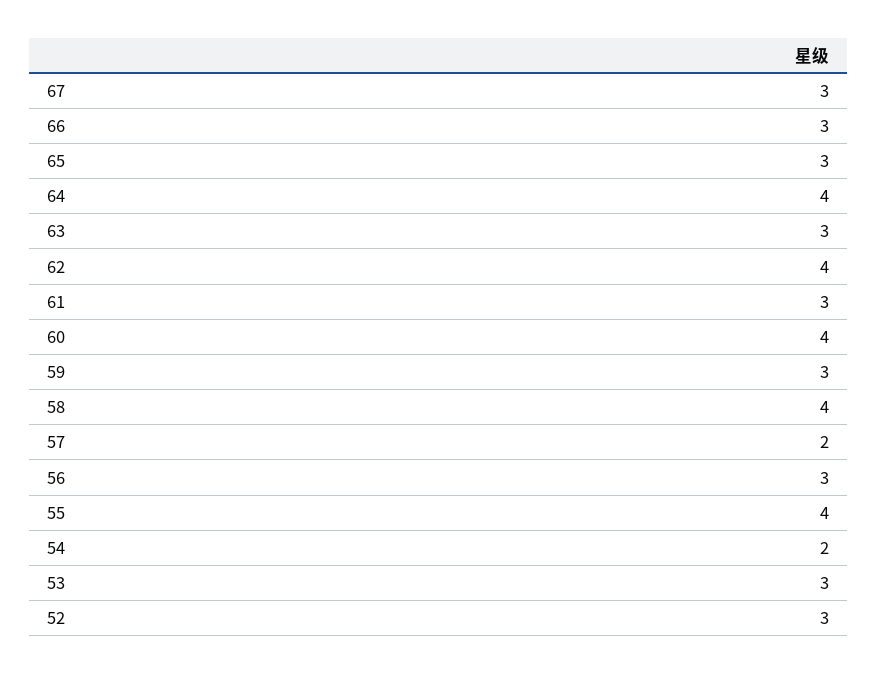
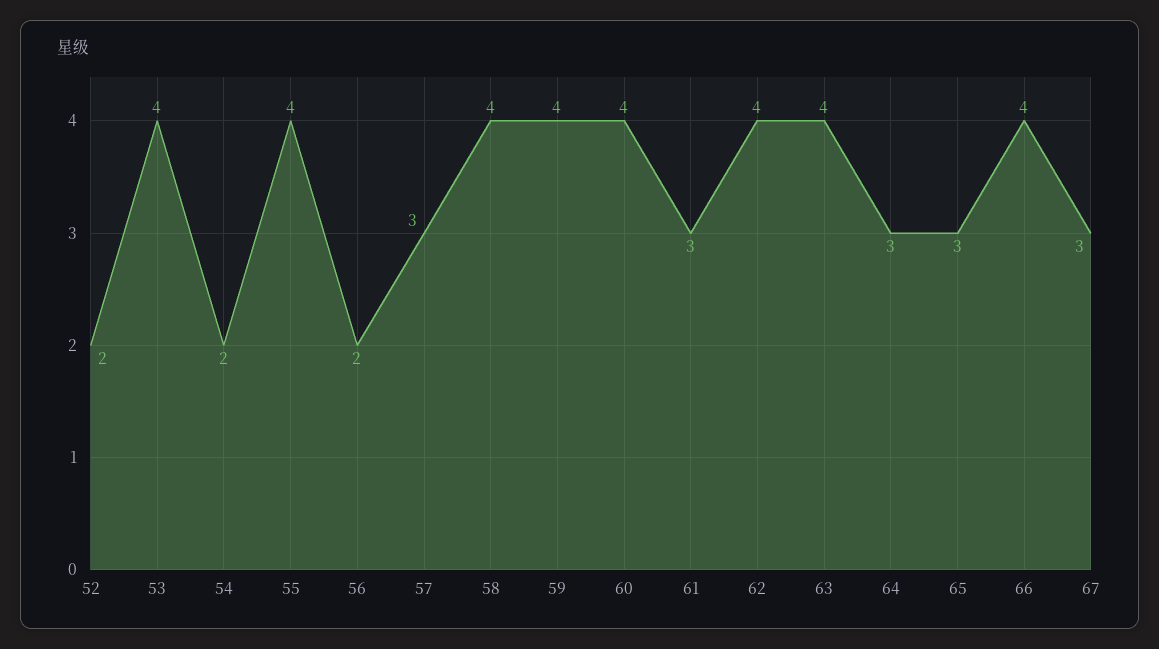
  {
    "67": 3,
-   "66": 3,
+   "66": 4,
    "65": 3,
-   "64": 4,
+   "64": 3,
-   "63": 3,
+   "63": 4,
    "62": 4,
    "61": 3,
    "60": 4,
-   "59": 3,
+   "59": 4,
    "58": 4,
-   "57": 2,
+   "57": 3,
-   "56": 3,
+   "56": 2,
    "55": 4,
    "54": 2,
-   "53": 3,
+   "53": 4,
-   "52": 3
+   "52": 2
  }

